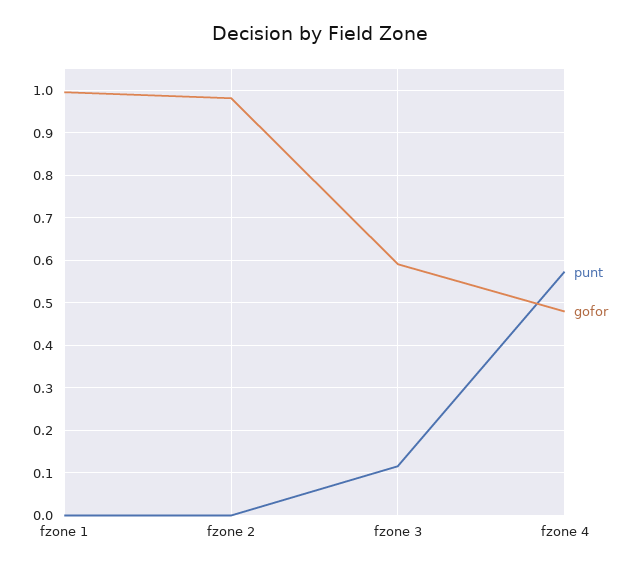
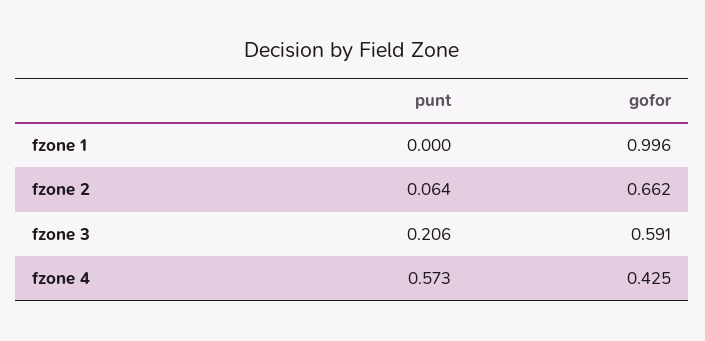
  {
    "punt": {
      "fzone 1": 0,
-     "fzone 2": 0,
+     "fzone 2": 0.064,
-     "fzone 3": 0.12,
+     "fzone 3": 0.206,
      "fzone 4": 0.573
    },
    "gofor": {
      "fzone 1": 0.996,
-     "fzone 2": 0.98,
+     "fzone 2": 0.662,
      "fzone 3": 0.591,
-     "fzone 4": 0.48
+     "fzone 4": 0.425
    }
  }

